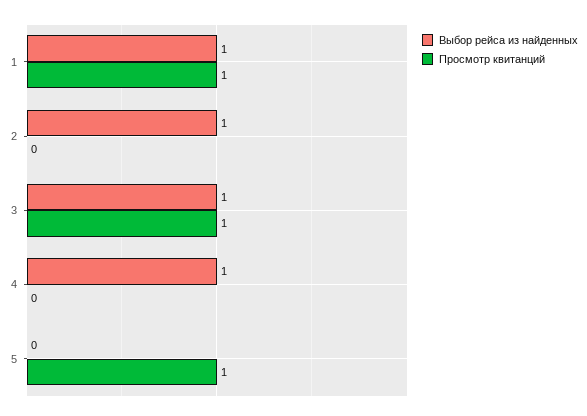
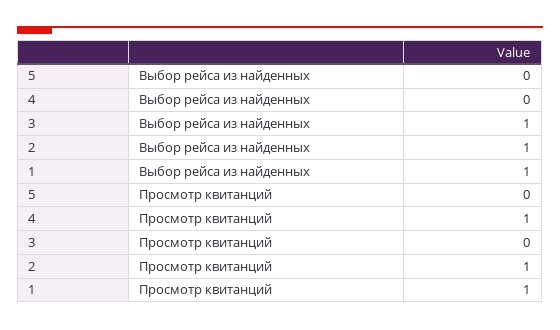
  {
    "Выбор рейса из найденных": {
      "1": 1,
      "2": 1,
      "3": 1,
-     "4": 1,
+     "4": 0,
      "5": 0
    },
    "Просмотр квитанций": {
      "1": 1,
-     "2": 0,
+     "2": 1,
-     "3": 1,
+     "3": 0,
-     "4": 0,
+     "4": 1,
-     "5": 1
+     "5": 0
    }
  }

